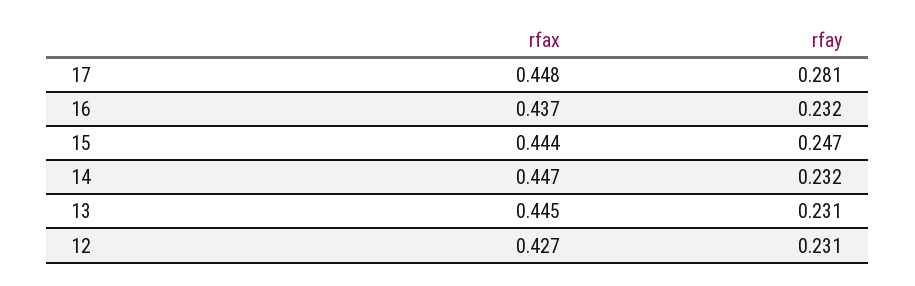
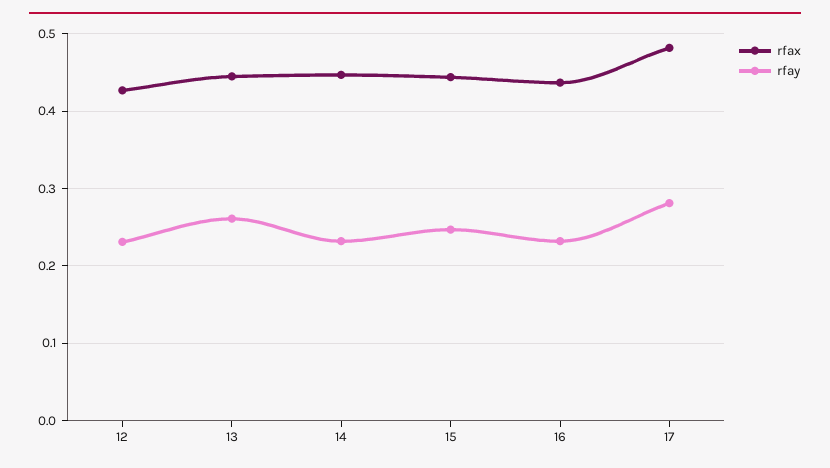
  {
    "rfax": {
-     "17": 0.448,
+     "17": 0.48,
      "16": 0.437,
      "15": 0.444,
      "14": 0.447,
      "13": 0.445,
      "12": 0.427
    },
    "rfay": {
      "17": 0.281,
      "16": 0.232,
      "15": 0.247,
      "14": 0.232,
-     "13": 0.231,
+     "13": 0.26,
      "12": 0.231
    }
  }

